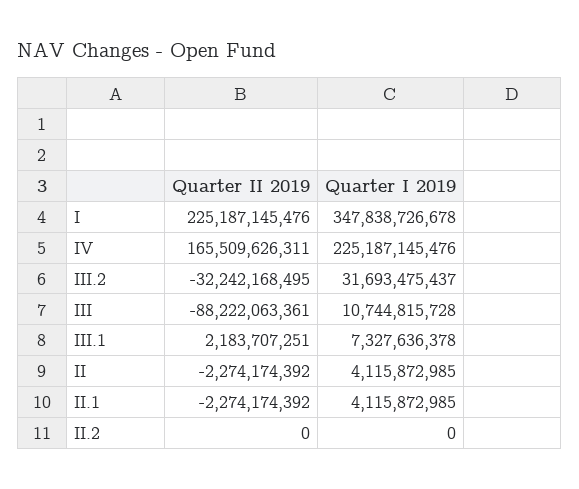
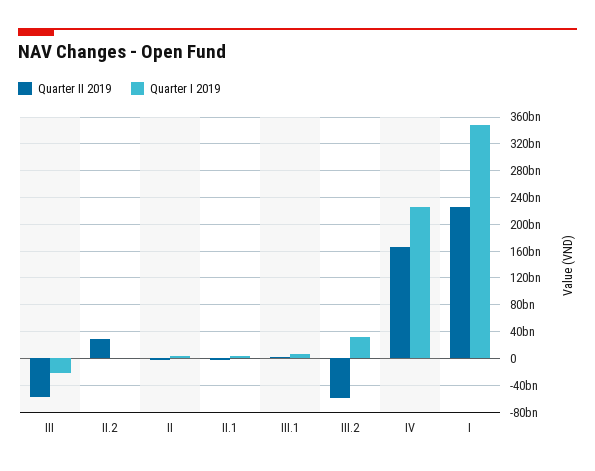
  {
    "Quarter II 2019": {
      "I": 225187145476,
      "IV": 165509626311,
-     "III.2": -32242168495,
+     "III.2": -60000000000,
-     "III": -88222063361,
+     "III": -60000000000,
      "III.1": 2183707251,
      "II": -2274174392,
      "II.1": -2274174392,
-     "II.2": 0
+     "II.2": 30000000000
    },
    "Quarter I 2019": {
      "I": 347838726678,
      "IV": 225187145476,
      "III.2": 31693475437,
-     "III": 10744815728,
+     "III": -20000000000,
      "III.1": 7327636378,
      "II": 4115872985,
      "II.1": 4115872985,
      "II.2": 0
    }
  }

